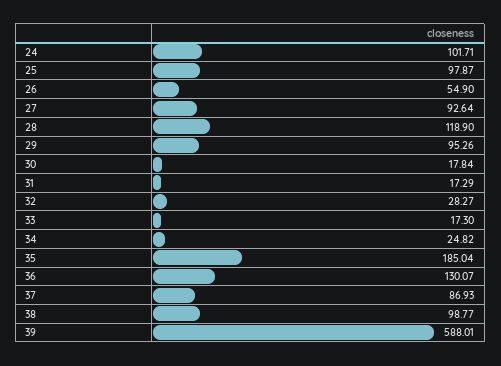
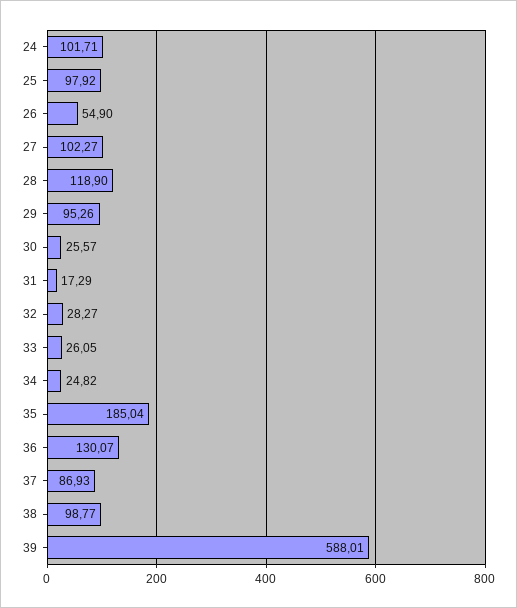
  {
    "24": 101.71,
-   "25": 97.87,
+   "25": 97.92,
    "26": 54.9,
-   "27": 92.64,
+   "27": 102.27,
    "28": 118.9,
    "29": 95.26,
-   "30": 17.84,
+   "30": 25.57,
    "31": 17.29,
    "32": 28.27,
-   "33": 17.3,
+   "33": 26.05,
    "34": 24.82,
    "35": 185.04,
    "36": 130.07,
    "37": 86.93,
    "38": 98.77,
    "39": 588.01
  }

